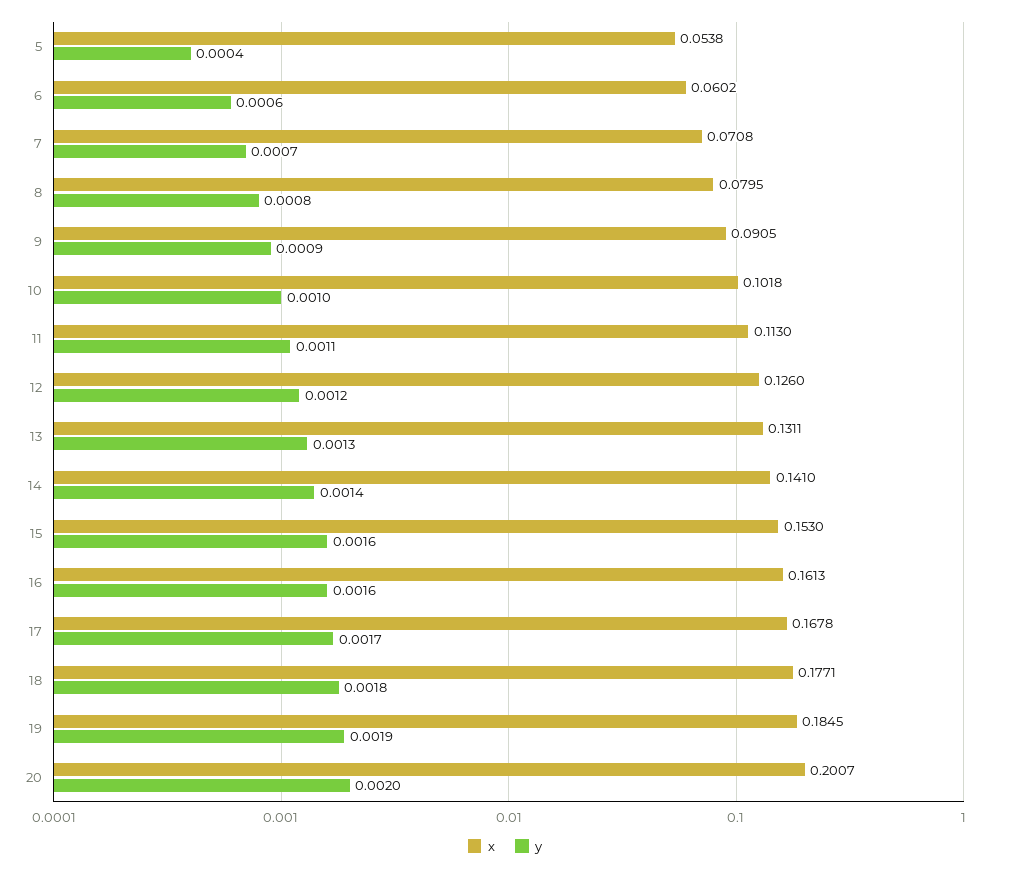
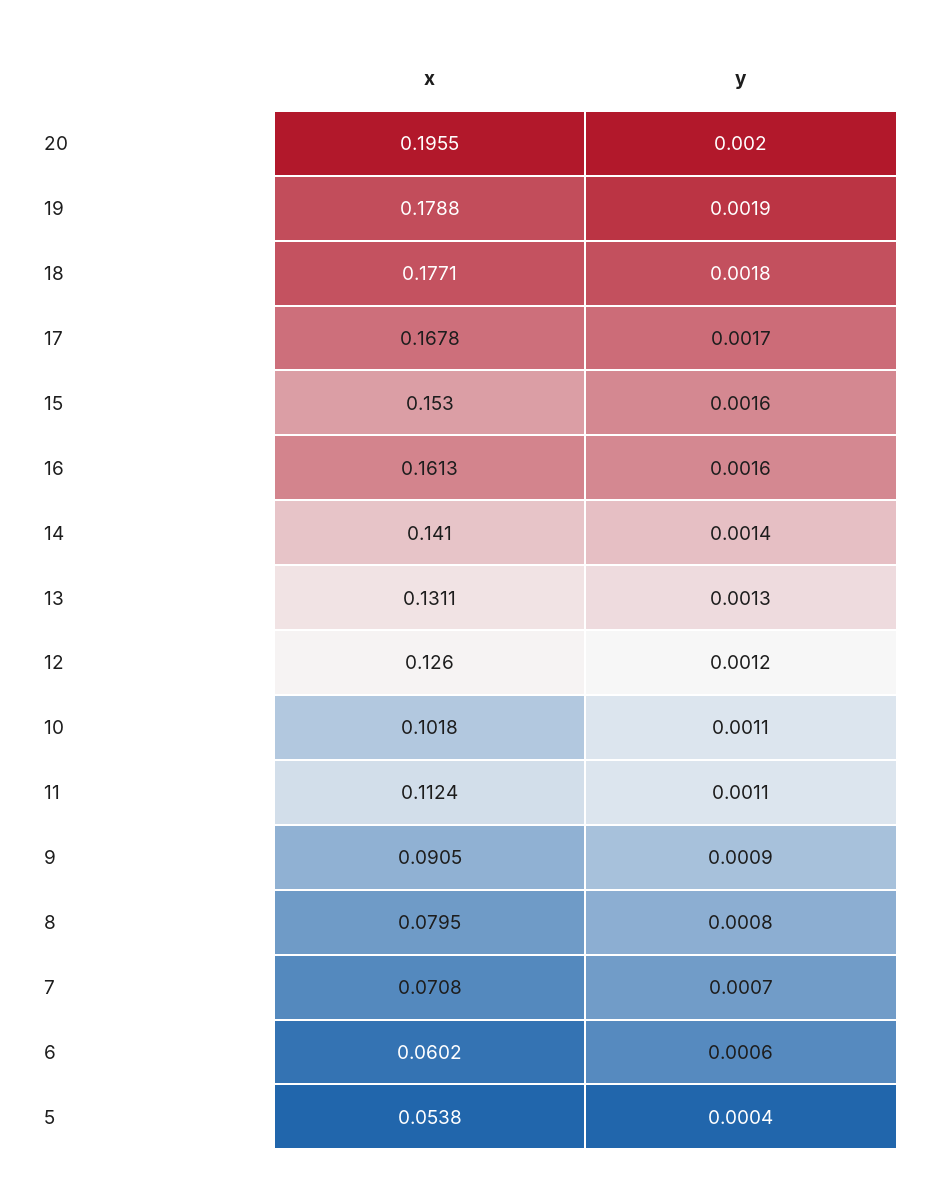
  {
    "x": {
      "5": 0.0538,
      "6": 0.0602,
      "7": 0.0708,
      "8": 0.0795,
      "9": 0.0905,
      "10": 0.1018,
-     "11": 0.113,
+     "11": 0.1124,
      "12": 0.126,
      "13": 0.1311,
      "14": 0.141,
      "15": 0.153,
      "16": 0.1613,
      "17": 0.1678,
      "18": 0.1771,
-     "19": 0.1845,
+     "19": 0.1788,
-     "20": 0.2007
+     "20": 0.1955
    },
    "y": {
      "5": 0.0004,
      "6": 0.0006,
      "7": 0.0007,
      "8": 0.0008,
      "9": 0.0009,
-     "10": 0.001,
+     "10": 0.0011,
      "11": 0.0011,
      "12": 0.0012,
      "13": 0.0013,
      "14": 0.0014,
      "15": 0.0016,
      "16": 0.0016,
      "17": 0.0017,
      "18": 0.0018,
      "19": 0.0019,
      "20": 0.002
    }
  }

